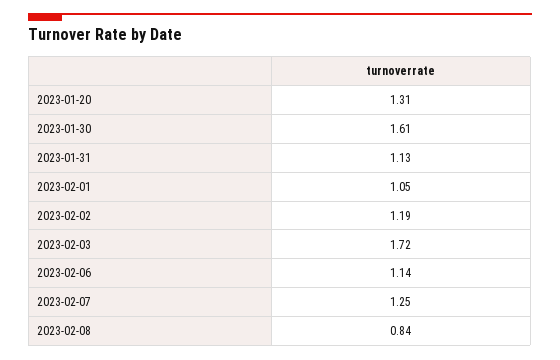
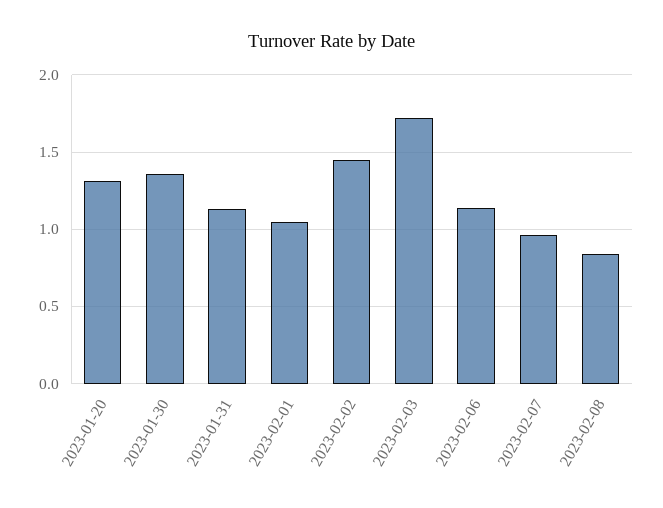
  {
    "2023-01-20": 1.31,
-   "2023-01-30": 1.61,
+   "2023-01-30": 1.35,
    "2023-01-31": 1.13,
    "2023-02-01": 1.05,
-   "2023-02-02": 1.19,
+   "2023-02-02": 1.45,
    "2023-02-03": 1.72,
    "2023-02-06": 1.14,
-   "2023-02-07": 1.25,
+   "2023-02-07": 0.95,
    "2023-02-08": 0.84
  }

